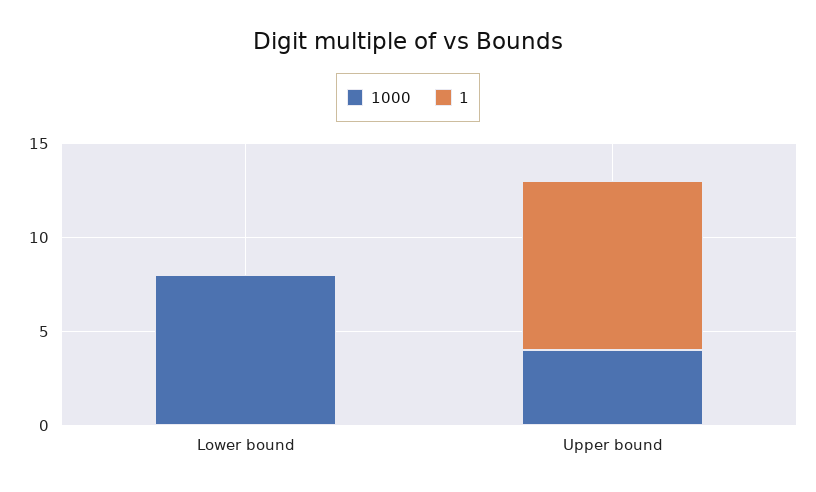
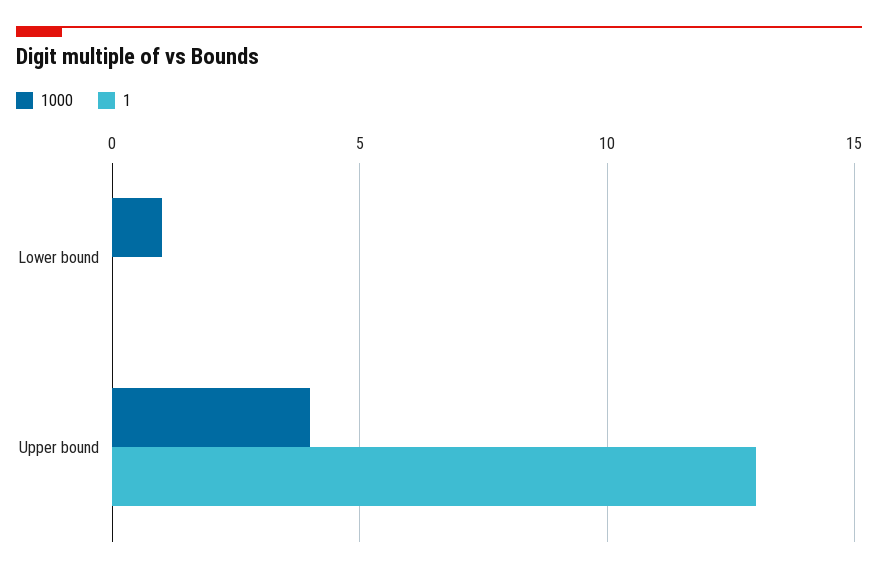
  {
    "1000": {
-     "Lower bound": 8,
+     "Lower bound": 1,
      "Upper bound": 4
    },
    "1": {
      "Lower bound": 0,
-     "Upper bound": 9
+     "Upper bound": 13
    }
  }

